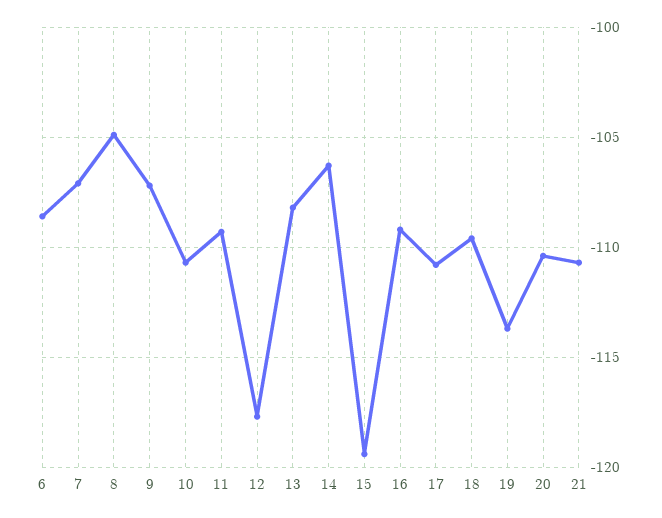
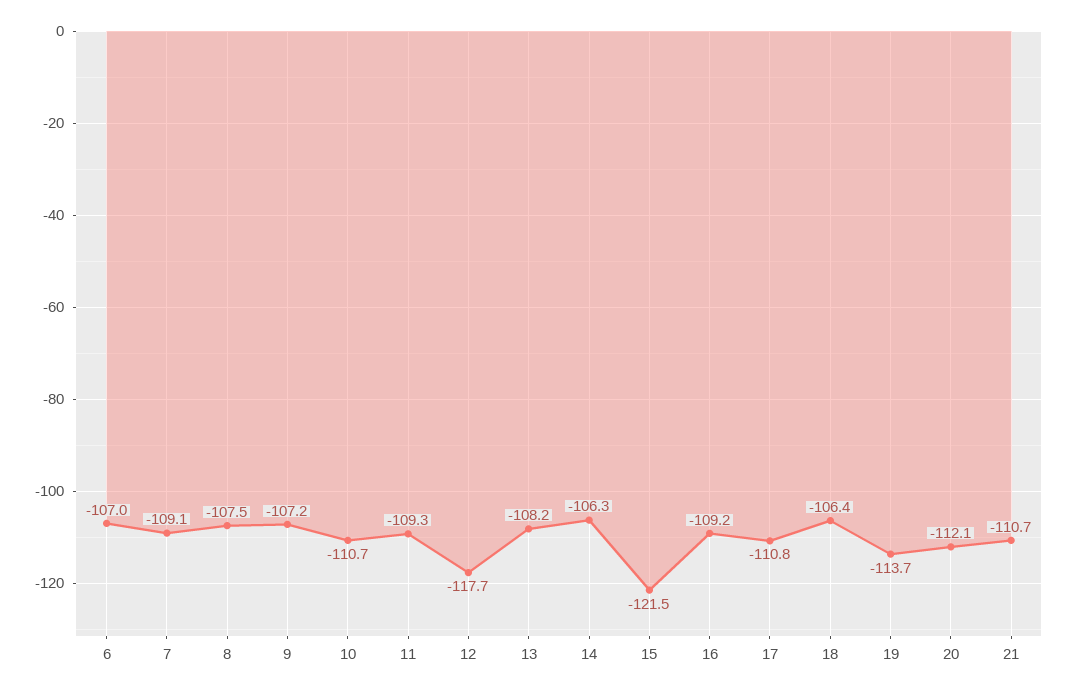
  {
-   "6": -108.5,
+   "6": -107,
-   "7": -107,
+   "7": -109.1,
-   "8": -105,
+   "8": -107.5,
    "9": -107.2,
    "10": -110.7,
    "11": -109.3,
    "12": -117.7,
    "13": -108.2,
    "14": -106.3,
-   "15": -119.5,
+   "15": -121.5,
    "16": -109.2,
    "17": -110.8,
-   "18": -109.5,
+   "18": -106.4,
    "19": -113.7,
-   "20": -110.5,
+   "20": -112.1,
    "21": -110.7
  }

